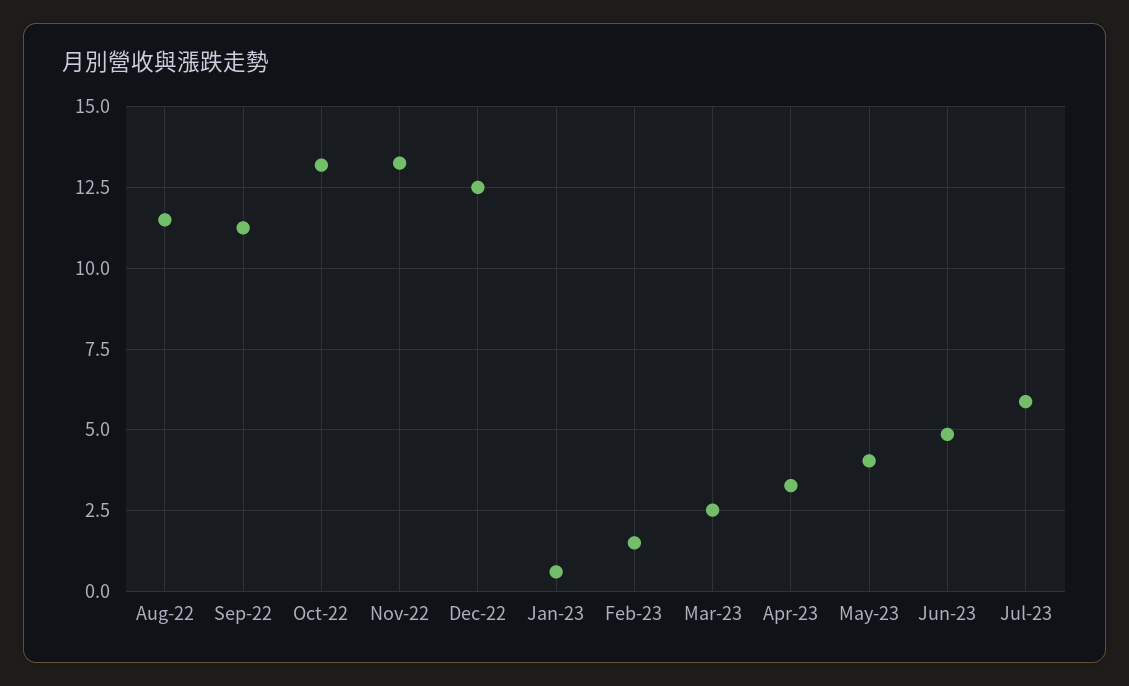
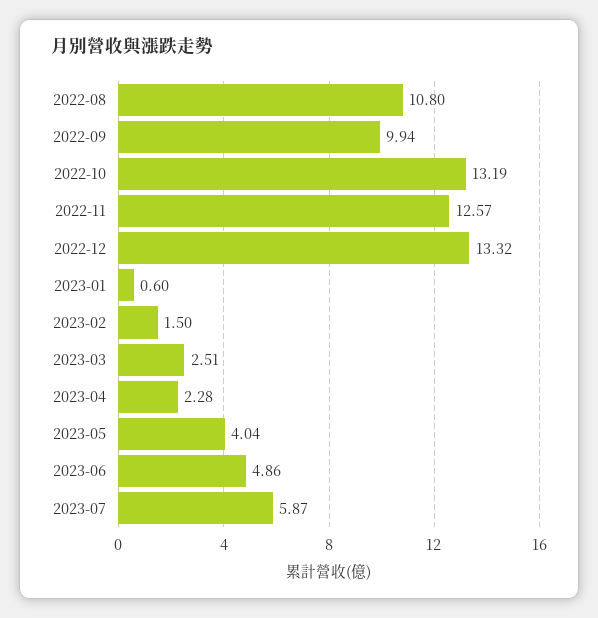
  {
-   "Aug-22": 11.5,
+   "Aug-22": 10.8,
-   "Sep-22": 11.25,
+   "Sep-22": 9.94,
    "Oct-22": 13.19,
-   "Nov-22": 13.25,
+   "Nov-22": 12.57,
-   "Dec-22": 12.5,
+   "Dec-22": 13.32,
    "Jan-23": 0.6,
    "Feb-23": 1.5,
    "Mar-23": 2.51,
-   "Apr-23": 3.25,
+   "Apr-23": 2.28,
    "May-23": 4.04,
    "Jun-23": 4.86,
    "Jul-23": 5.87
  }

